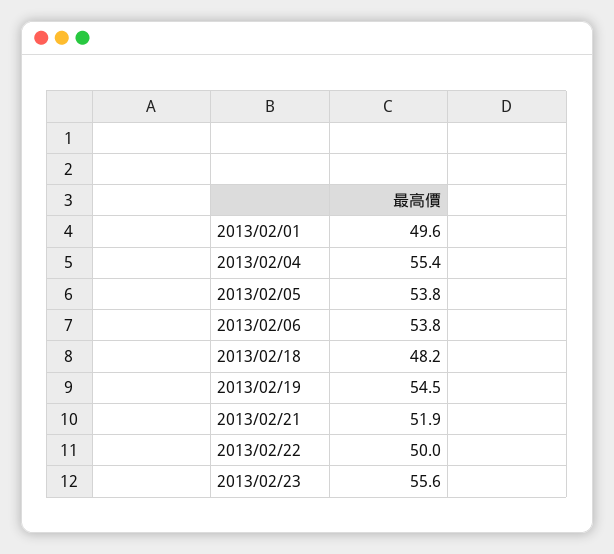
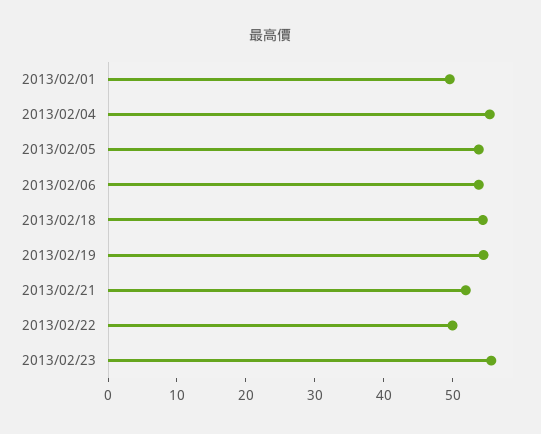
  {
    "2013/02/01": 49.6,
    "2013/02/04": 55.4,
    "2013/02/05": 53.8,
    "2013/02/06": 53.8,
-   "2013/02/18": 48.2,
+   "2013/02/18": 54,
    "2013/02/19": 54.5,
    "2013/02/21": 51.9,
    "2013/02/22": 50,
    "2013/02/23": 55.6
  }

